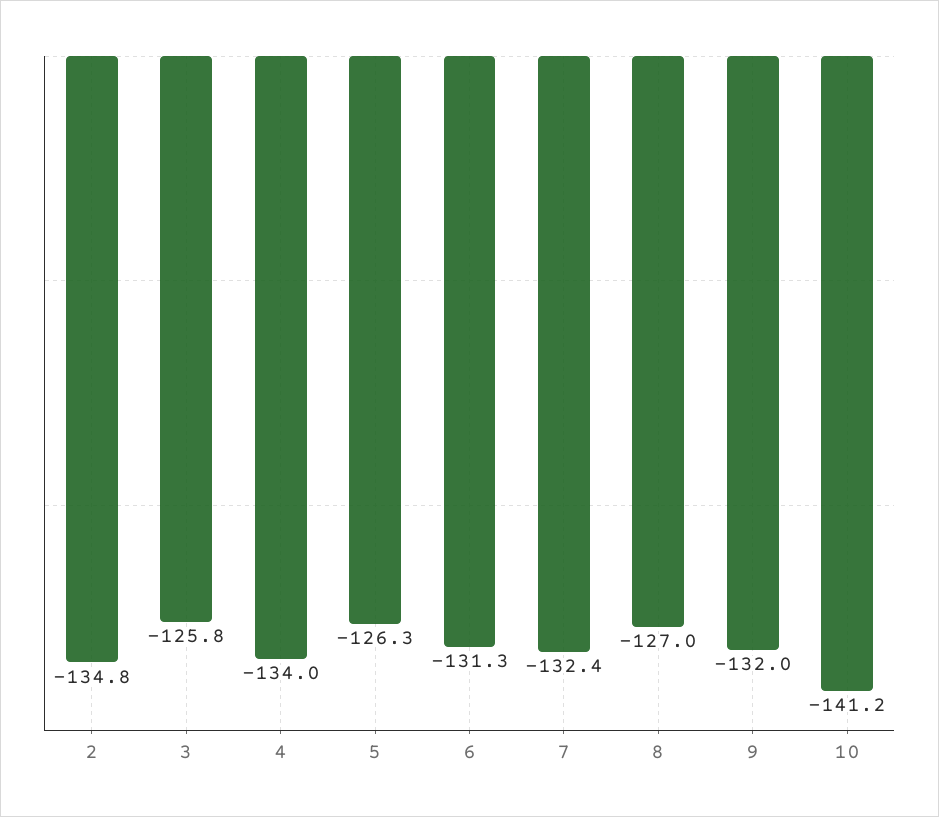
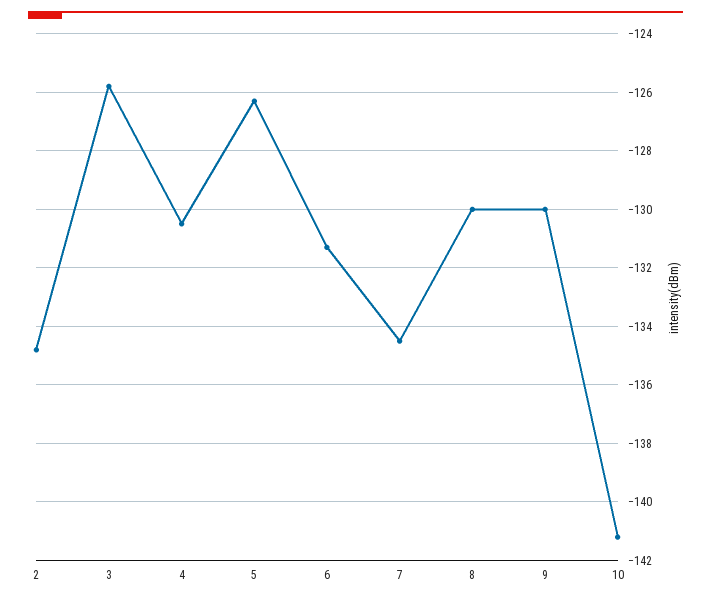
  {
    "2": -134.8,
    "3": -125.8,
-   "4": -134,
+   "4": -130.5,
    "5": -126.3,
    "6": -131.3,
-   "7": -132.4,
+   "7": -134.5,
-   "8": -127,
+   "8": -130,
-   "9": -132,
+   "9": -130,
    "10": -141.2
  }

